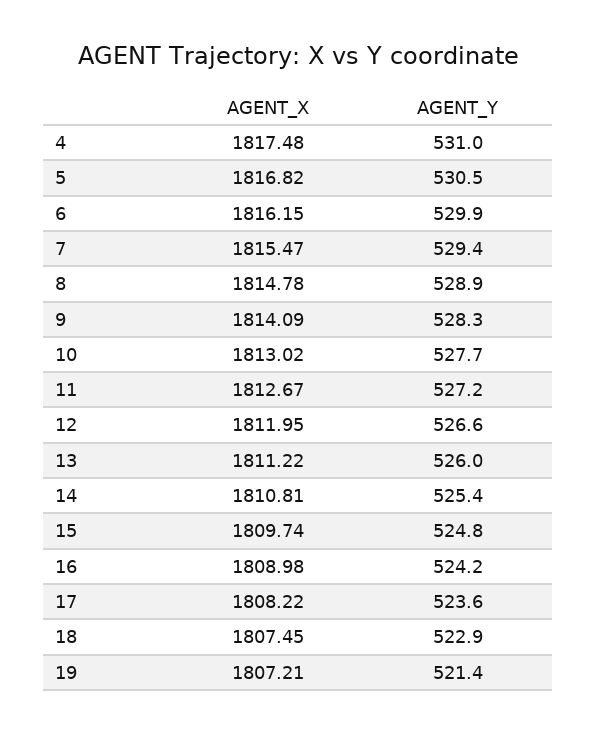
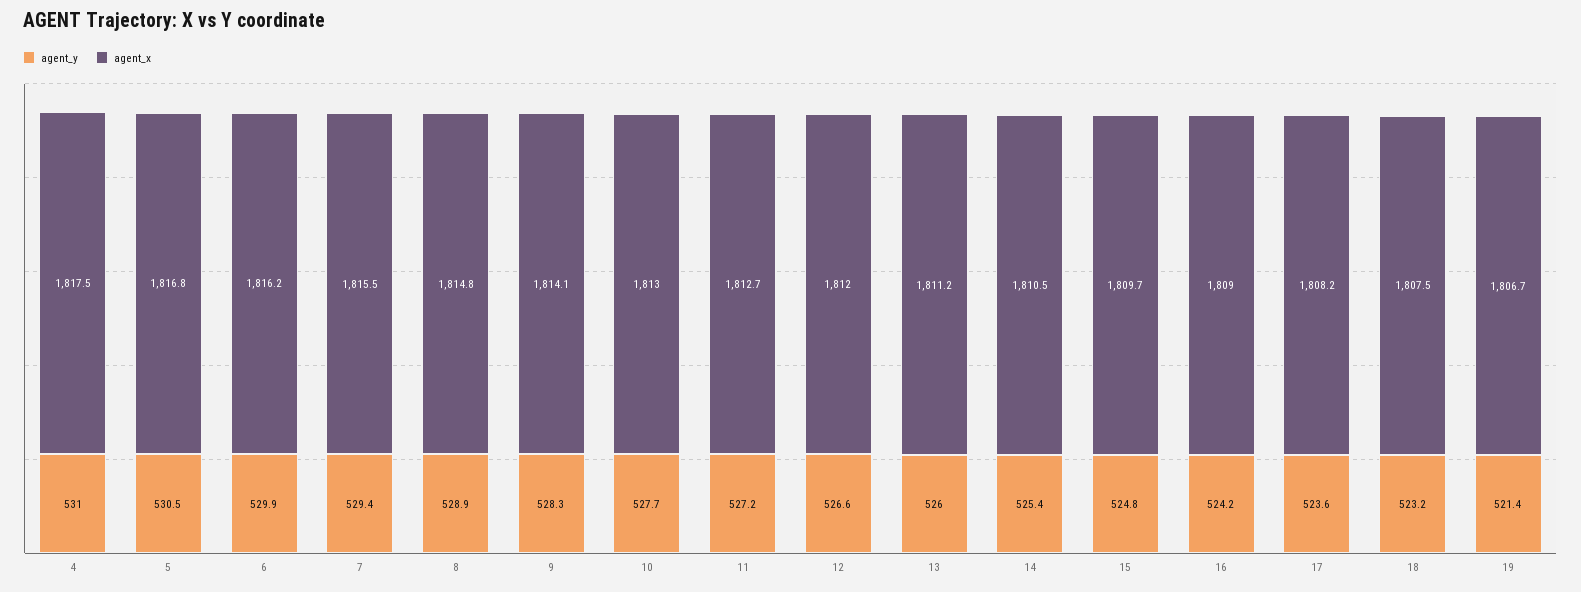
  {
    "AGENT_X": {
      "4": 1817.48,
      "5": 1816.82,
      "6": 1816.15,
      "7": 1815.47,
      "8": 1814.78,
      "9": 1814.09,
      "10": 1813.02,
      "11": 1812.67,
      "12": 1811.95,
      "13": 1811.22,
-     "14": 1810.81,
+     "14": 1810.5,
      "15": 1809.74,
      "16": 1808.98,
      "17": 1808.22,
      "18": 1807.45,
-     "19": 1807.21
+     "19": 1806.7
    },
    "AGENT_Y": {
      "4": 531,
      "5": 530.5,
      "6": 529.9,
      "7": 529.4,
      "8": 528.9,
      "9": 528.3,
      "10": 527.7,
      "11": 527.2,
      "12": 526.6,
      "13": 526,
      "14": 525.4,
      "15": 524.8,
      "16": 524.2,
      "17": 523.6,
-     "18": 522.9,
+     "18": 523.2,
      "19": 521.4
    }
  }

